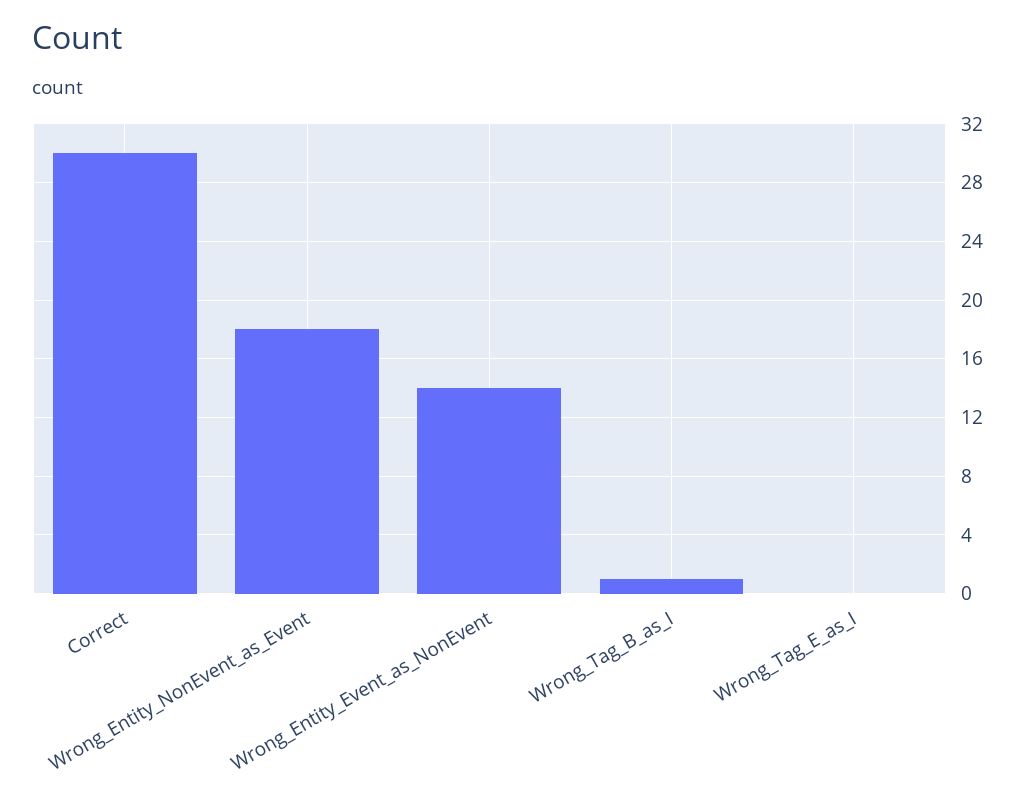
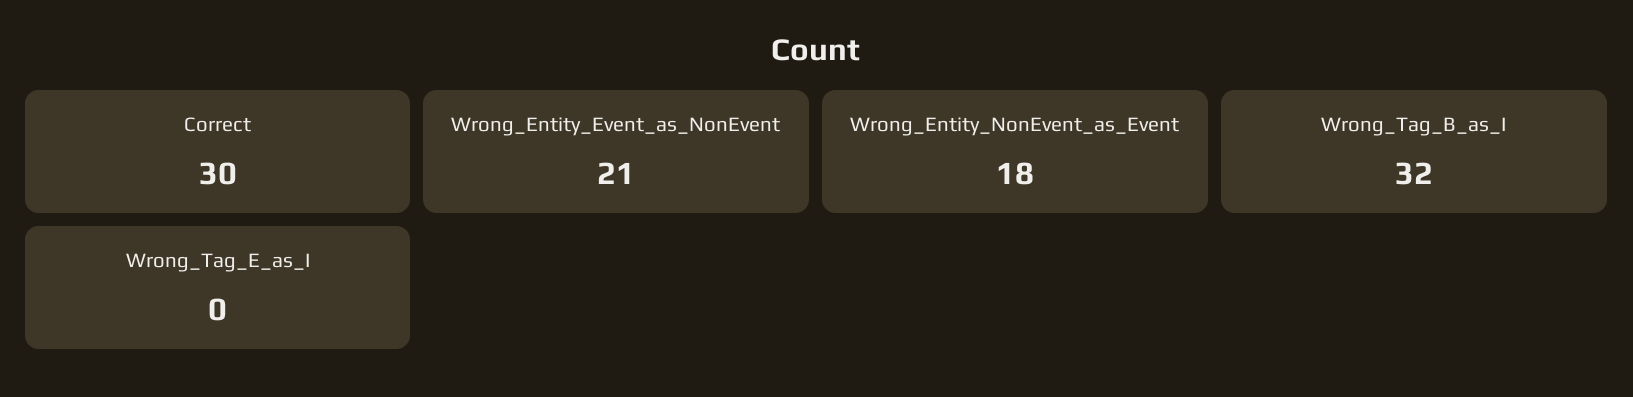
  {
    "Correct": 30,
    "Wrong_Entity_NonEvent_as_Event": 18,
-   "Wrong_Entity_Event_as_NonEvent": 14,
+   "Wrong_Entity_Event_as_NonEvent": 21,
-   "Wrong_Tag_B_as_I": 1,
+   "Wrong_Tag_B_as_I": 32,
    "Wrong_Tag_E_as_I": 0
  }

